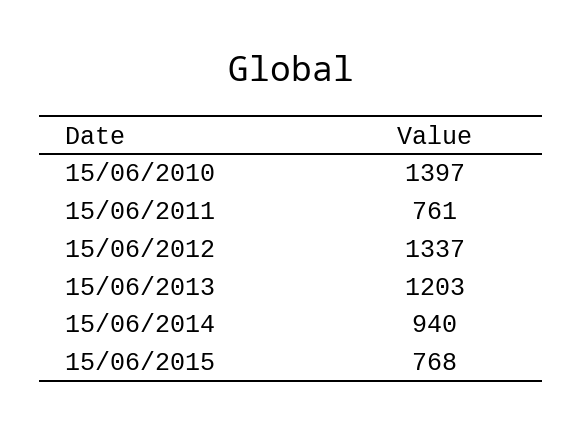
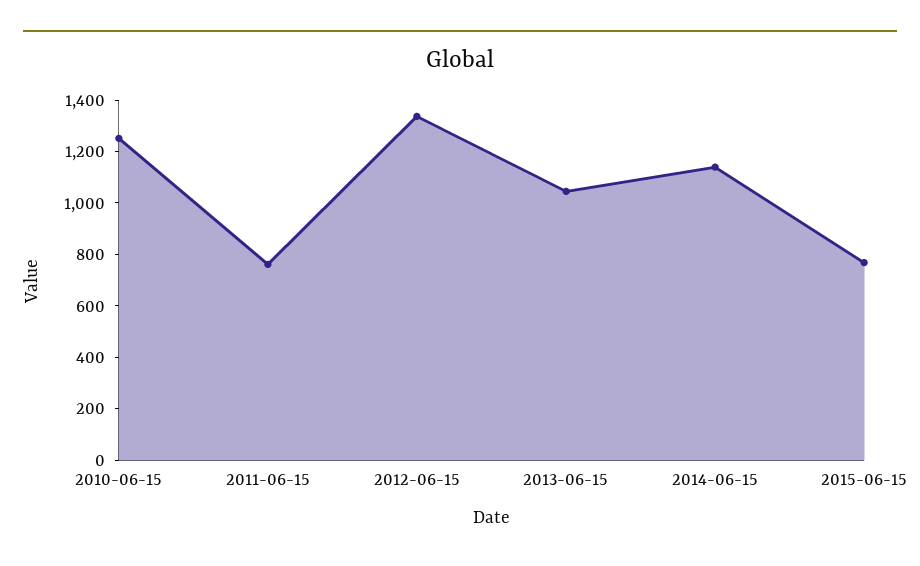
  {
-   "15/06/2010": 1397,
+   "15/06/2010": 1250,
    "15/06/2011": 761,
    "15/06/2012": 1337,
-   "15/06/2013": 1203,
+   "15/06/2013": 1050,
-   "15/06/2014": 940,
+   "15/06/2014": 1150,
    "15/06/2015": 768
  }

